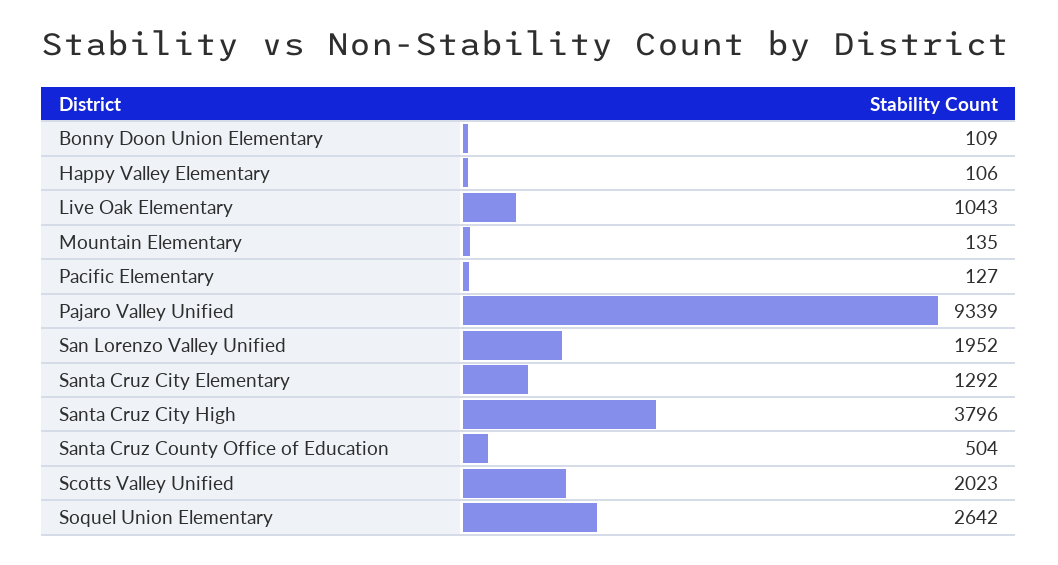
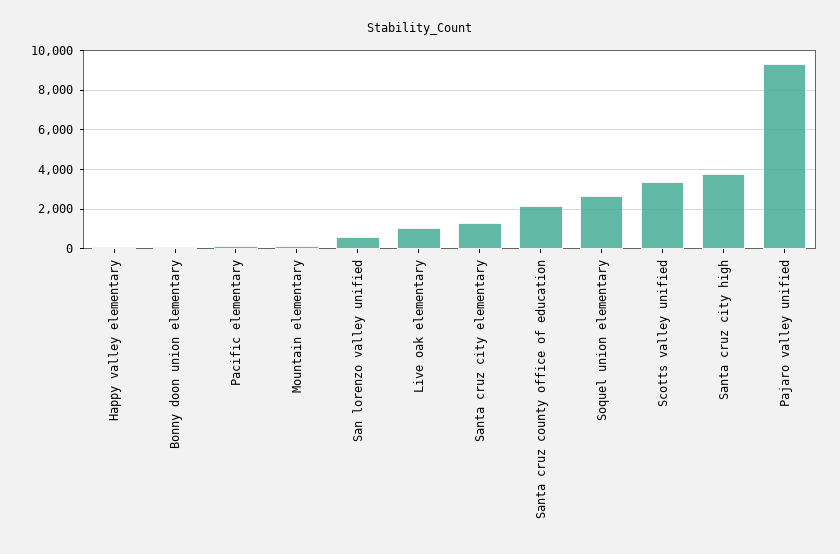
  {
    "Bonny Doon Union Elementary": 109,
    "Happy Valley Elementary": 106,
    "Live Oak Elementary": 1043,
    "Mountain Elementary": 135,
    "Pacific Elementary": 127,
    "Pajaro Valley Unified": 9339,
-   "San Lorenzo Valley Unified": 1952,
+   "San Lorenzo Valley Unified": 500,
    "Santa Cruz City Elementary": 1292,
    "Santa Cruz City High": 3796,
-   "Santa Cruz County Office of Education": 504,
+   "Santa Cruz County Office of Education": 2000,
-   "Scotts Valley Unified": 2023,
+   "Scotts Valley Unified": 3500,
    "Soquel Union Elementary": 2642
  }

